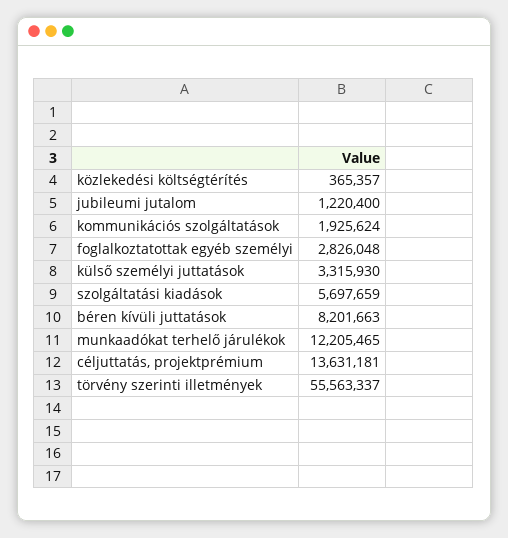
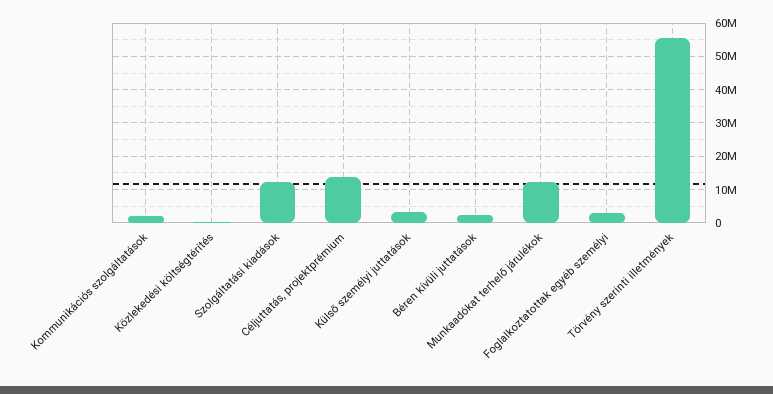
  {
    "közlekedési költségtérítés": 365357,
-   "jubileumi jutalom": 1220400,
    "kommunikációs szolgáltatások": 1925624,
    "foglalkoztatottak egyéb személyi": 2826048,
    "külső személyi juttatások": 3315930,
-   "szolgáltatási kiadások": 5697659,
+   "szolgáltatási kiadások": 12000000,
-   "béren kívüli juttatások": 8201663,
+   "béren kívüli juttatások": 2000000,
    "munkaadókat terhelő járulékok": 12205465,
    "céljuttatás, projektprémium": 13631181,
    "törvény szerinti illetmények": 55563337
  }

